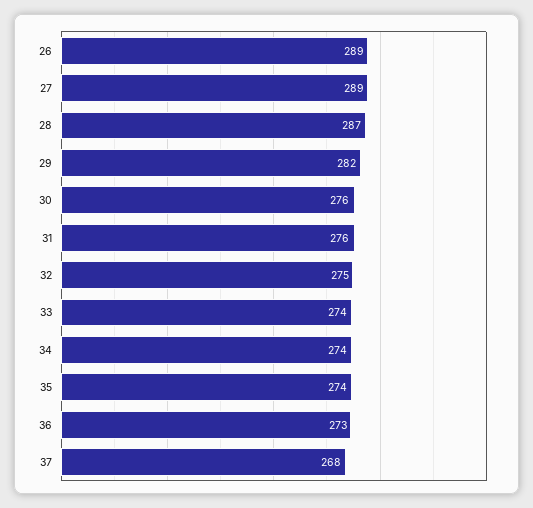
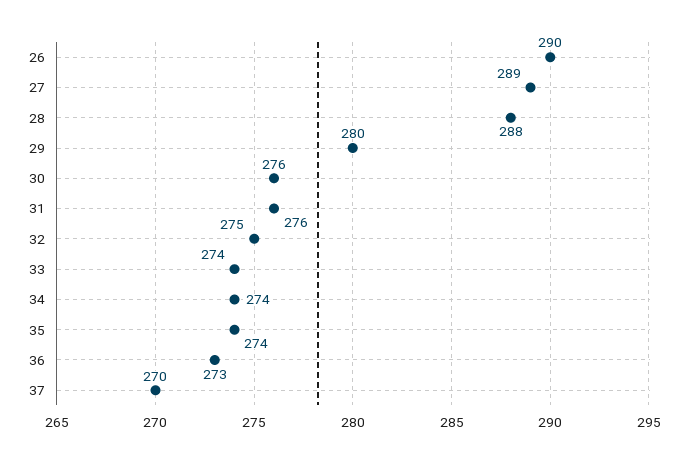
  {
-   "26": 289,
+   "26": 290,
    "27": 289,
-   "28": 287,
+   "28": 288,
-   "29": 282,
+   "29": 280,
    "30": 276,
    "31": 276,
    "32": 275,
    "33": 274,
    "34": 274,
    "35": 274,
    "36": 273,
-   "37": 268
+   "37": 270
  }

